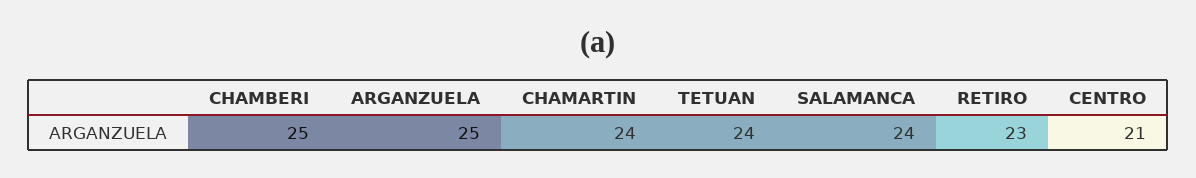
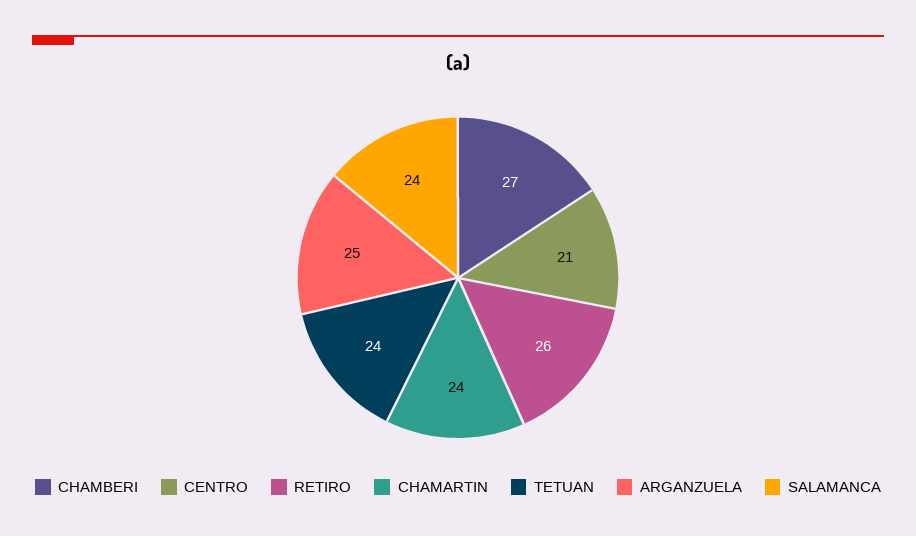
  {
-   "CHAMBERI": 25,
+   "CHAMBERI": 27,
    "ARGANZUELA": 25,
    "CHAMARTIN": 24,
    "TETUAN": 24,
    "SALAMANCA": 24,
-   "RETIRO": 23,
+   "RETIRO": 26,
    "CENTRO": 21
  }

